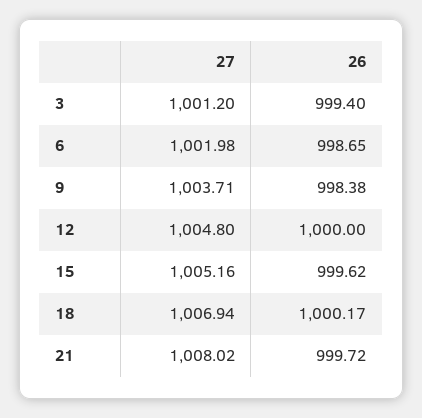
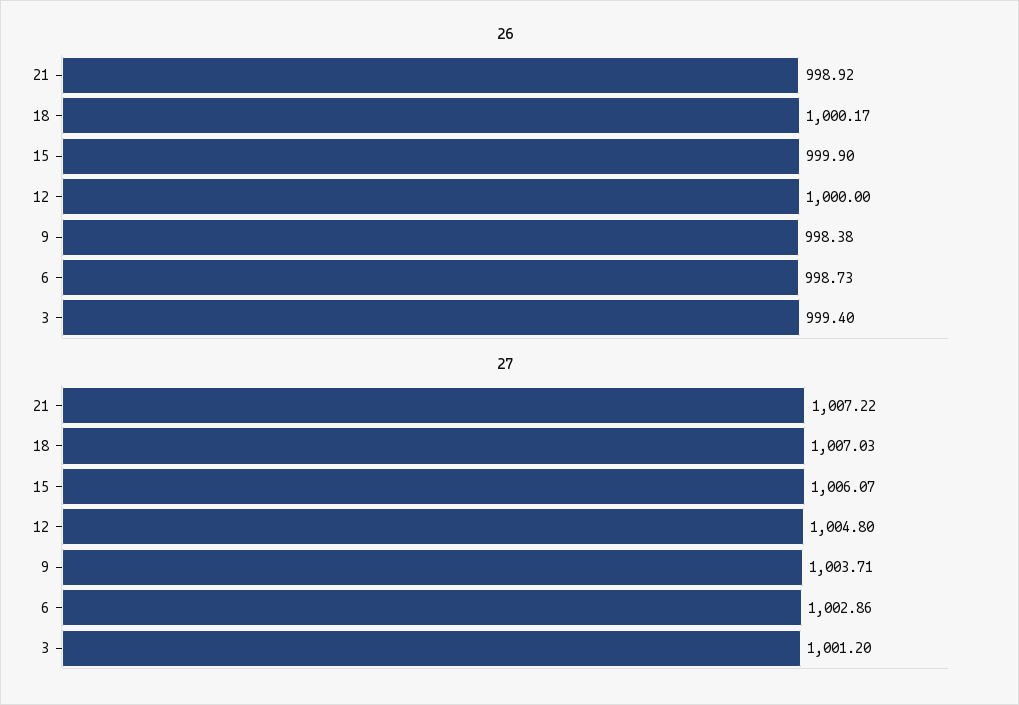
  {
    "27": {
      "3": 1001.2,
-     "6": 1001.98,
+     "6": 1002.86,
      "9": 1003.71,
      "12": 1004.8,
-     "15": 1005.16,
+     "15": 1006.07,
-     "18": 1006.94,
+     "18": 1007.03,
-     "21": 1008.02
+     "21": 1007.22
    },
    "26": {
      "3": 999.4,
-     "6": 998.65,
+     "6": 998.73,
      "9": 998.38,
      "12": 1000,
-     "15": 999.62,
+     "15": 999.9,
      "18": 1000.17,
-     "21": 999.72
+     "21": 998.92
    }
  }

